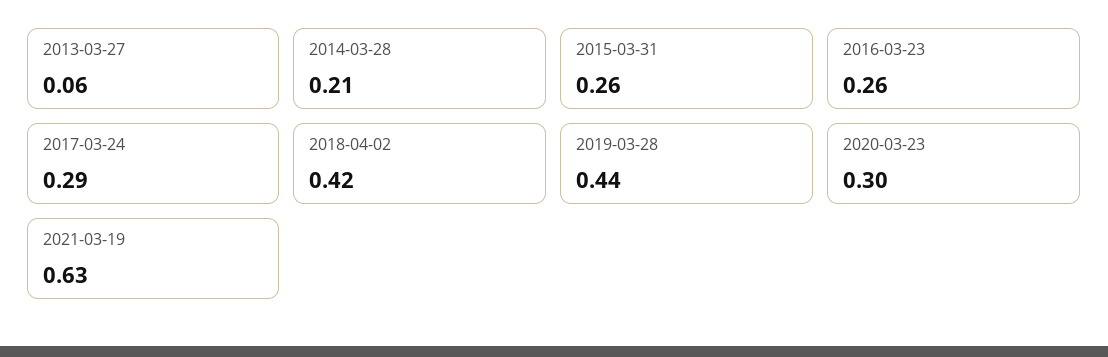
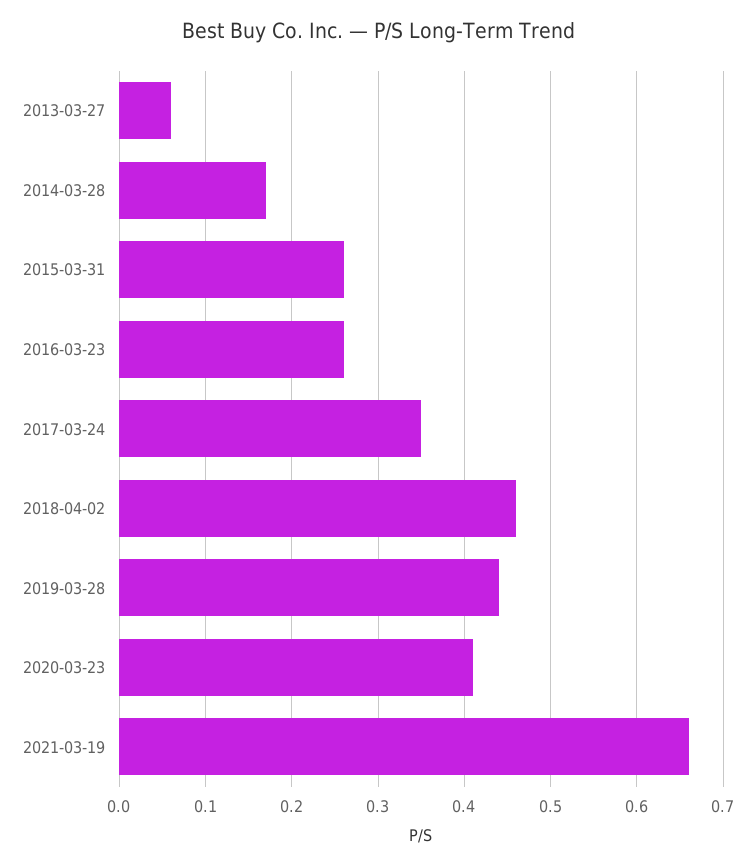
  {
    "2013-03-27": 0.06,
-   "2014-03-28": 0.21,
+   "2014-03-28": 0.17,
    "2015-03-31": 0.26,
    "2016-03-23": 0.26,
-   "2017-03-24": 0.29,
+   "2017-03-24": 0.35,
-   "2018-04-02": 0.42,
+   "2018-04-02": 0.46,
    "2019-03-28": 0.44,
-   "2020-03-23": 0.3,
+   "2020-03-23": 0.41,
-   "2021-03-19": 0.63
+   "2021-03-19": 0.66
  }

